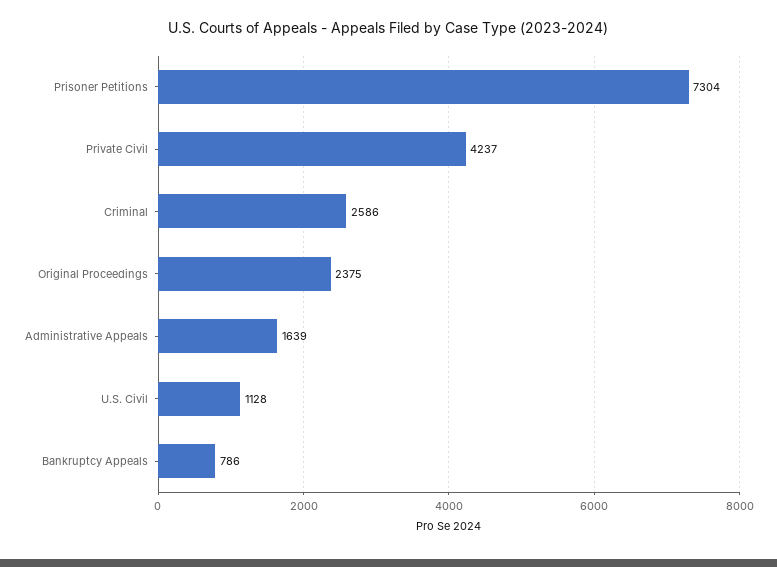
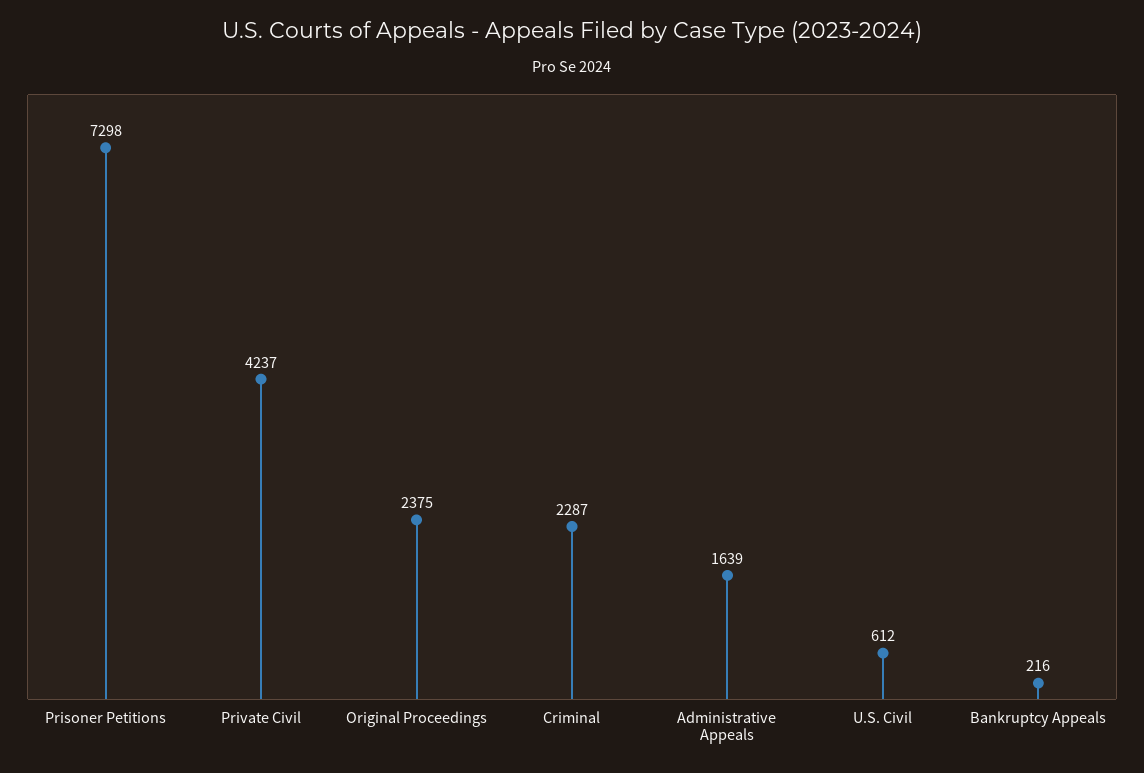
  {
-   "Prisoner Petitions": 7304,
+   "Prisoner Petitions": 7298,
    "Private Civil": 4237,
-   "Criminal": 2586,
+   "Criminal": 2287,
    "Original Proceedings": 2375,
    "Administrative Appeals": 1639,
-   "U.S. Civil": 1128,
+   "U.S. Civil": 612,
-   "Bankruptcy Appeals": 786
+   "Bankruptcy Appeals": 216
  }

